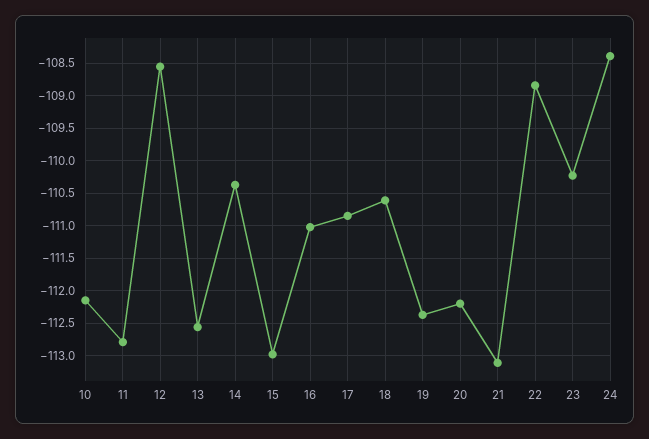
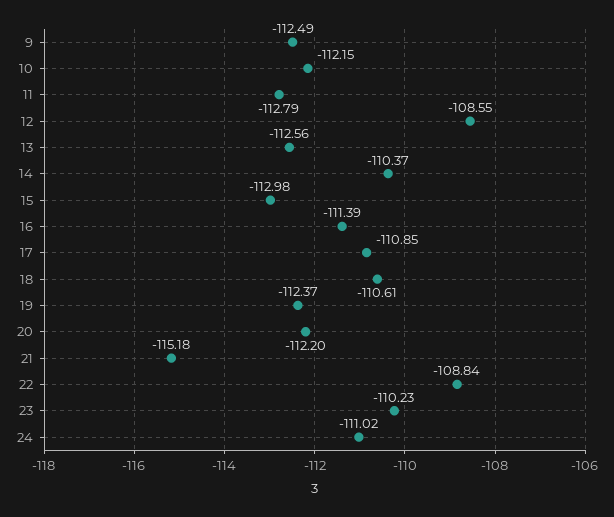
  {
    "10": -112.15,
    "11": -112.79,
    "12": -108.55,
    "13": -112.56,
    "14": -110.37,
    "15": -112.98,
-   "16": -111,
+   "16": -111.39,
    "17": -110.85,
    "18": -110.61,
    "19": -112.37,
    "20": -112.2,
-   "21": -113.1,
+   "21": -115.18,
    "22": -108.84,
    "23": -110.23,
-   "24": -108.4
+   "24": -111.02,
+   "9": -112.49
  }

